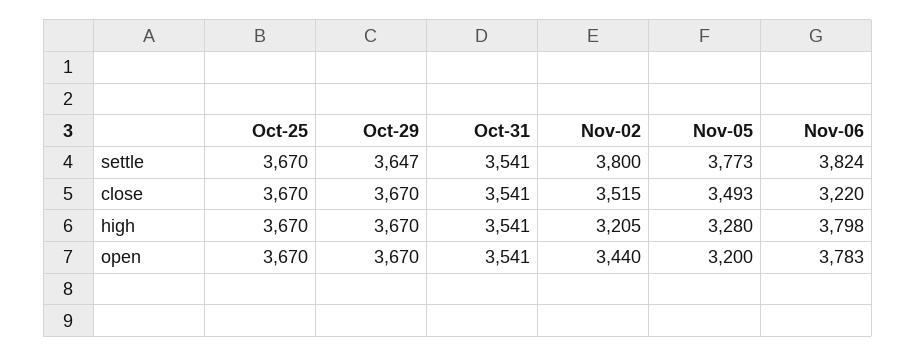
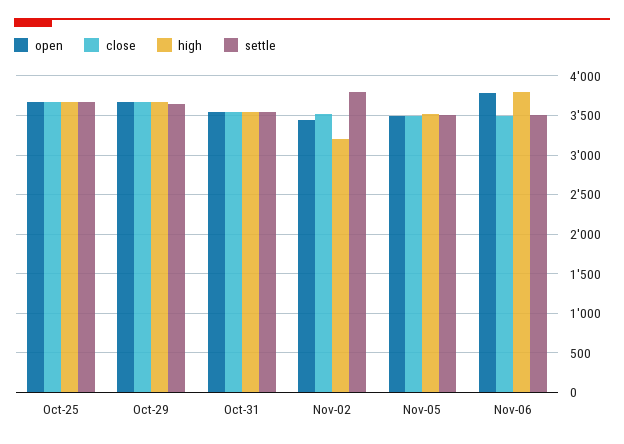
  {
    "settle": {
      "Oct-25": 3670,
      "Oct-29": 3647,
      "Oct-31": 3541,
      "Nov-02": 3800,
-     "Nov-05": 3773,
+     "Nov-05": 3500,
-     "Nov-06": 3824
+     "Nov-06": 3500
    },
    "close": {
      "Oct-25": 3670,
      "Oct-29": 3670,
      "Oct-31": 3541,
      "Nov-02": 3515,
      "Nov-05": 3493,
-     "Nov-06": 3220
+     "Nov-06": 3500
    },
    "high": {
      "Oct-25": 3670,
      "Oct-29": 3670,
      "Oct-31": 3541,
      "Nov-02": 3205,
-     "Nov-05": 3280,
+     "Nov-05": 3500,
      "Nov-06": 3798
    },
    "open": {
      "Oct-25": 3670,
      "Oct-29": 3670,
      "Oct-31": 3541,
      "Nov-02": 3440,
-     "Nov-05": 3200,
+     "Nov-05": 3500,
      "Nov-06": 3783
    }
  }

